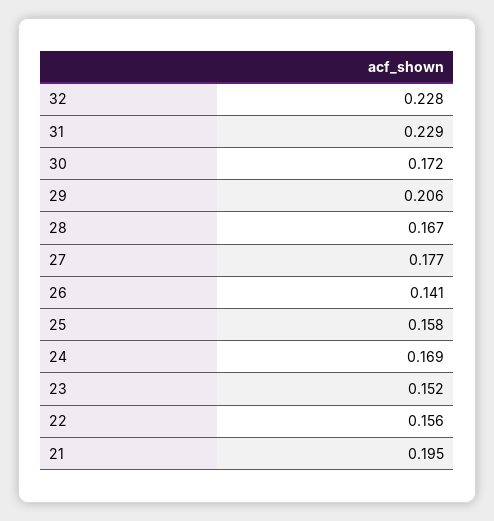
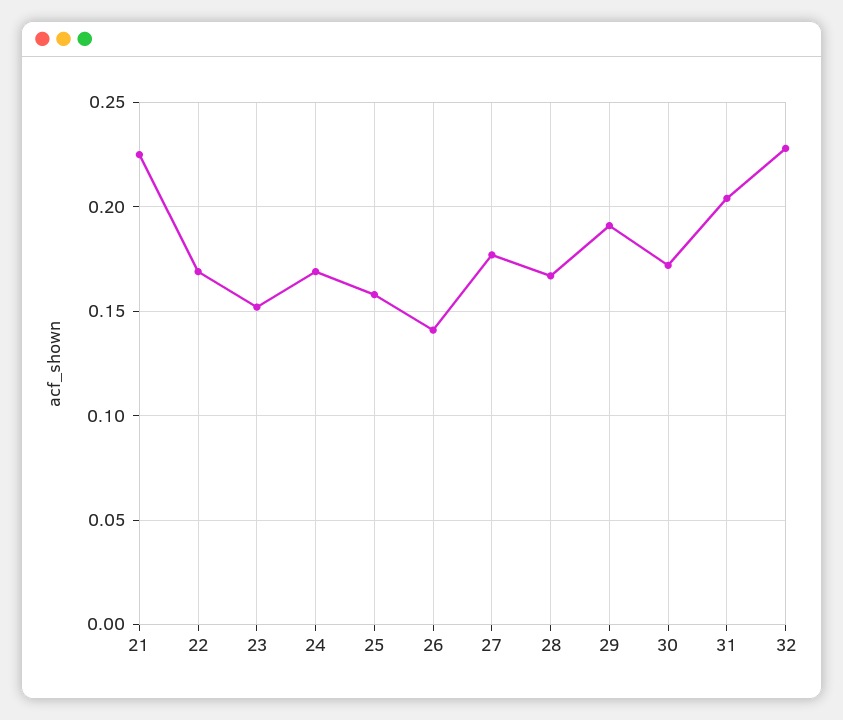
  {
    "32": 0.228,
-   "31": 0.229,
+   "31": 0.205,
    "30": 0.172,
-   "29": 0.206,
+   "29": 0.19,
    "28": 0.167,
    "27": 0.177,
    "26": 0.141,
    "25": 0.158,
    "24": 0.169,
    "23": 0.152,
-   "22": 0.156,
+   "22": 0.17,
-   "21": 0.195
+   "21": 0.225
  }

